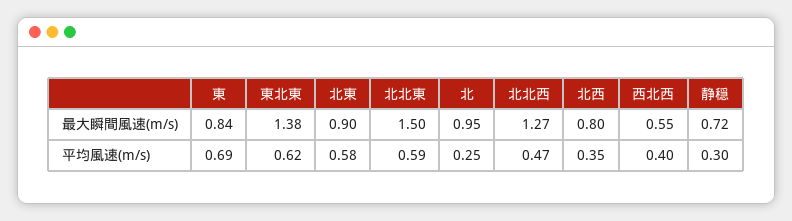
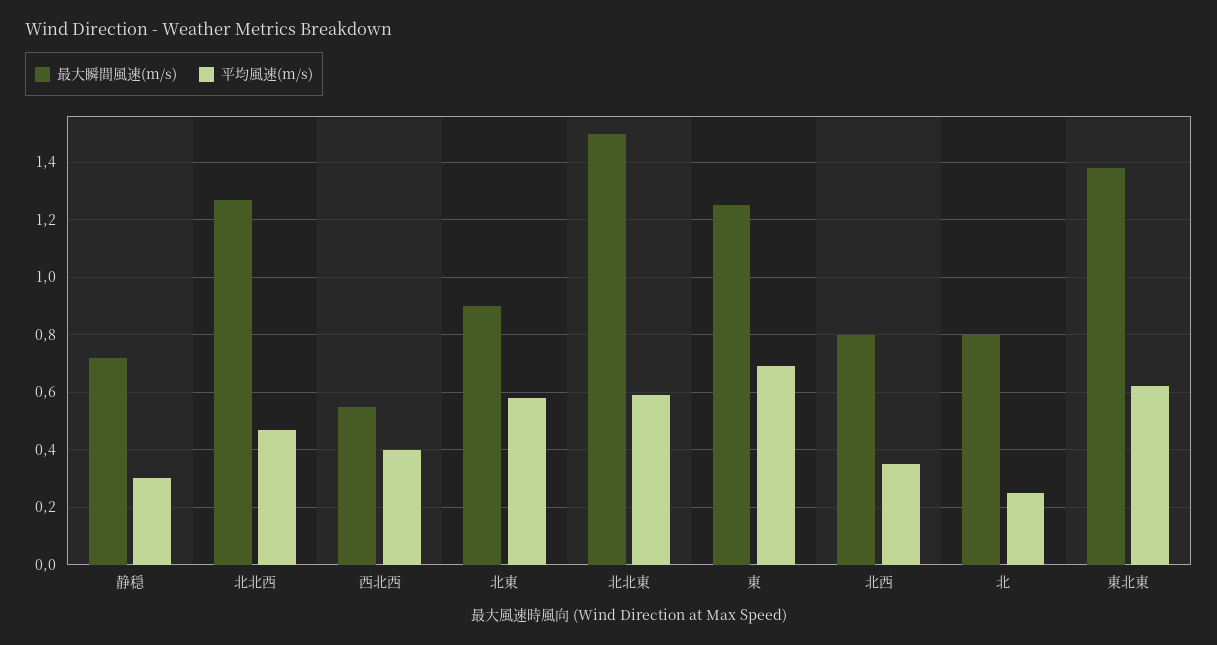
  {
    "最大瞬間風速(m/s)": {
-     "東": 0.84,
+     "東": 1.25,
      "東北東": 1.38,
      "北東": 0.9,
      "北北東": 1.5,
-     "北": 0.95,
+     "北": 0.8,
      "北北西": 1.27,
      "北西": 0.8,
      "西北西": 0.55,
      "静穏": 0.72
    },
    "平均風速(m/s)": {
      "東": 0.69,
      "東北東": 0.62,
      "北東": 0.58,
      "北北東": 0.59,
      "北": 0.25,
      "北北西": 0.47,
      "北西": 0.35,
      "西北西": 0.4,
      "静穏": 0.3
    }
  }

